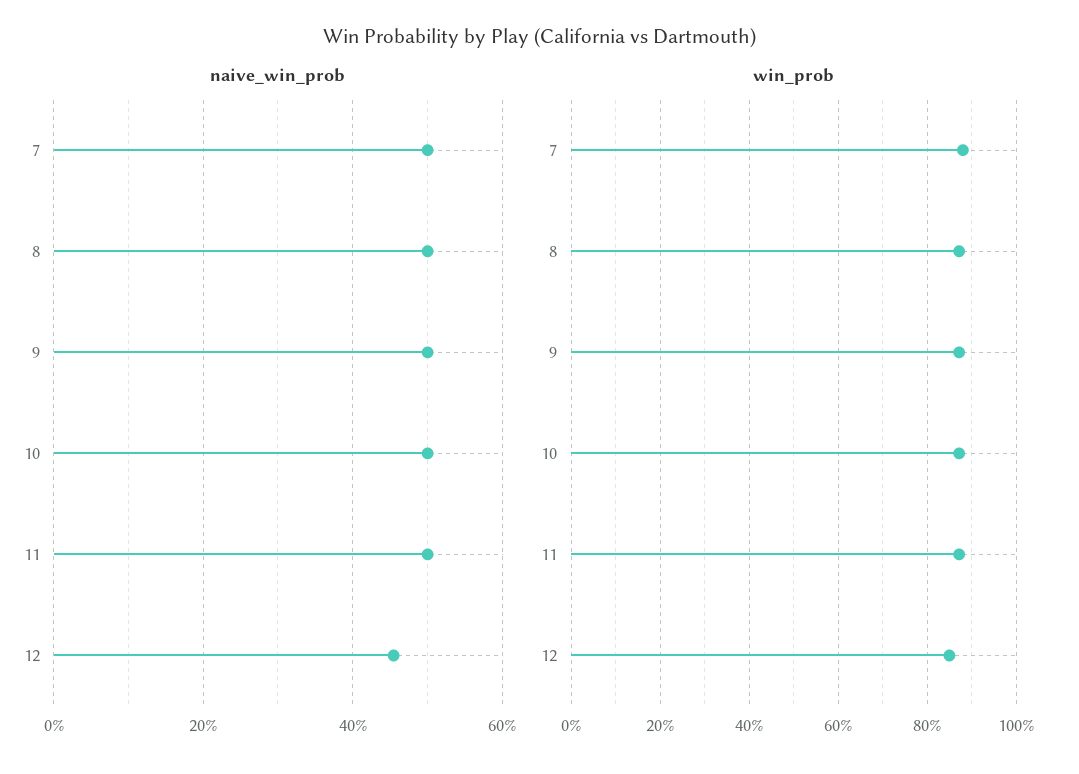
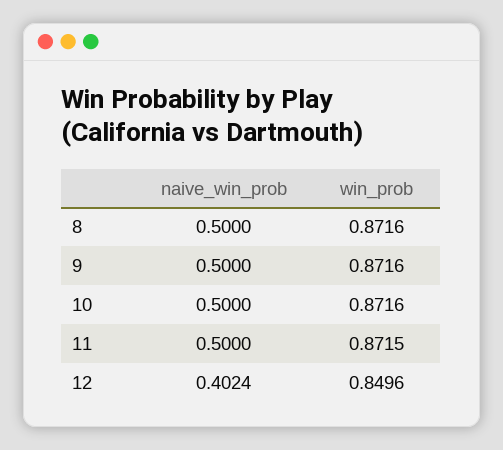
  {
    "naive_win_prob": {
-     "7": 0.5,
      "8": 0.5,
      "9": 0.5,
      "10": 0.5,
      "11": 0.5,
-     "12": 0.46
+     "12": 0.4024
    },
    "win_prob": {
-     "7": 0.88,
      "8": 0.8716,
      "9": 0.8716,
      "10": 0.8716,
      "11": 0.8715,
      "12": 0.8496
    }
  }

